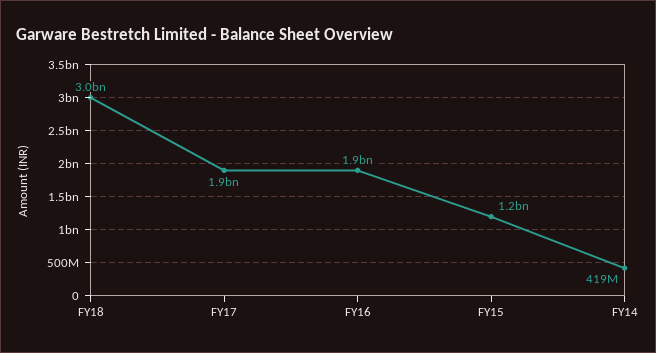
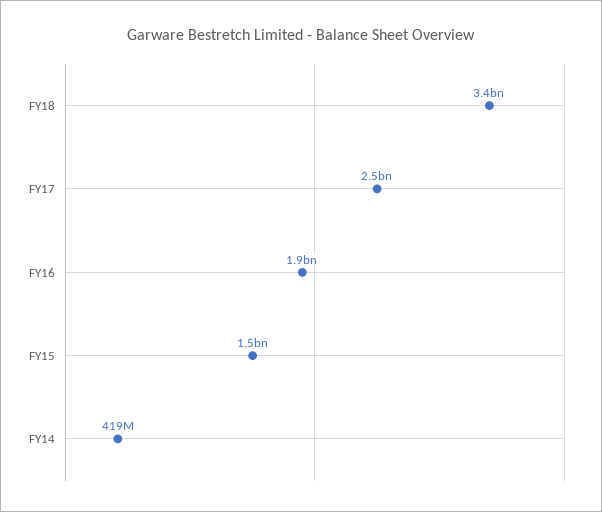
  {
-   "FY18": 3000000000,
+   "FY18": 3400000000,
-   "FY17": 1900000000,
+   "FY17": 2500000000,
    "FY16": 1900000000,
-   "FY15": 1200000000,
+   "FY15": 1500000000,
    "FY14": 419000000
  }

